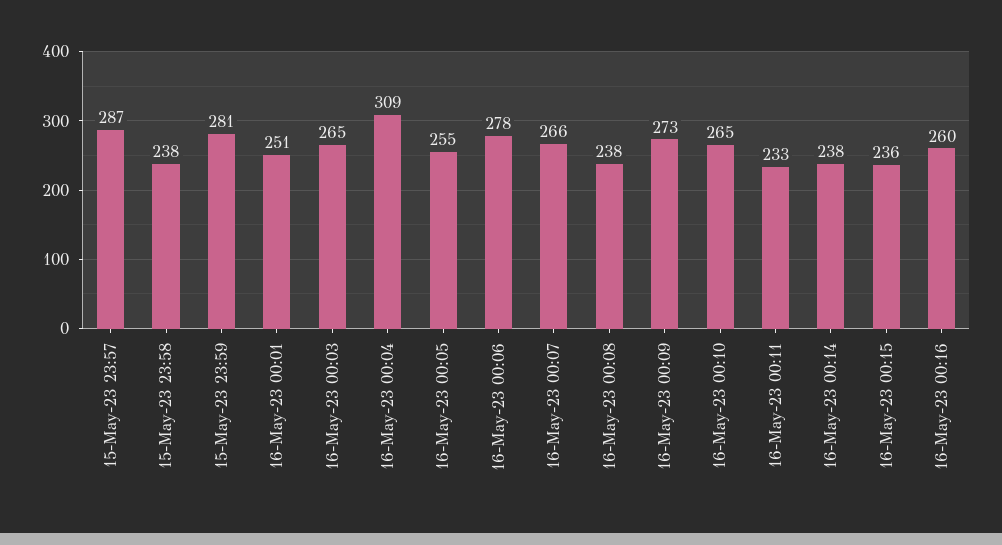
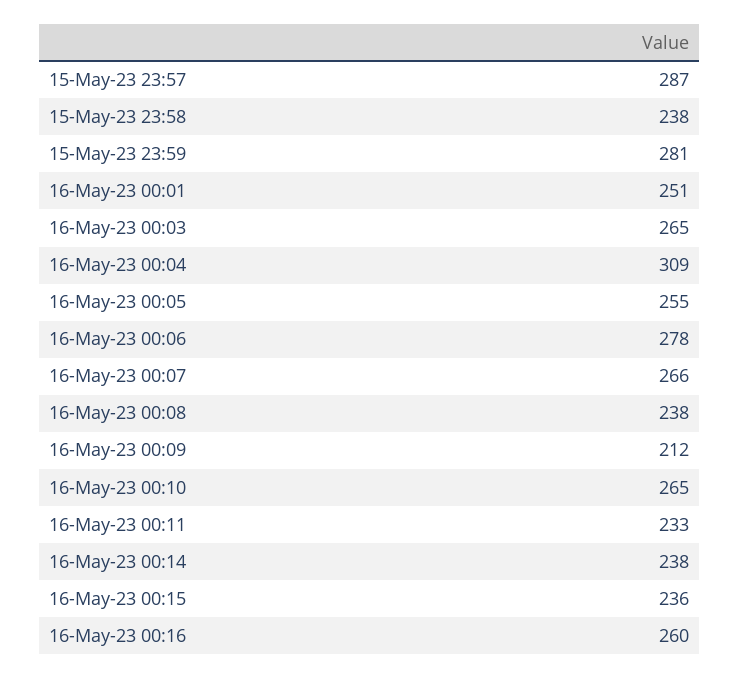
  {
    "15-May-23 23:57": 287,
    "15-May-23 23:58": 238,
    "15-May-23 23:59": 281,
    "16-May-23 00:01": 251,
    "16-May-23 00:03": 265,
    "16-May-23 00:04": 309,
    "16-May-23 00:05": 255,
    "16-May-23 00:06": 278,
    "16-May-23 00:07": 266,
    "16-May-23 00:08": 238,
-   "16-May-23 00:09": 273,
+   "16-May-23 00:09": 212,
    "16-May-23 00:10": 265,
    "16-May-23 00:11": 233,
    "16-May-23 00:14": 238,
    "16-May-23 00:15": 236,
    "16-May-23 00:16": 260
  }

